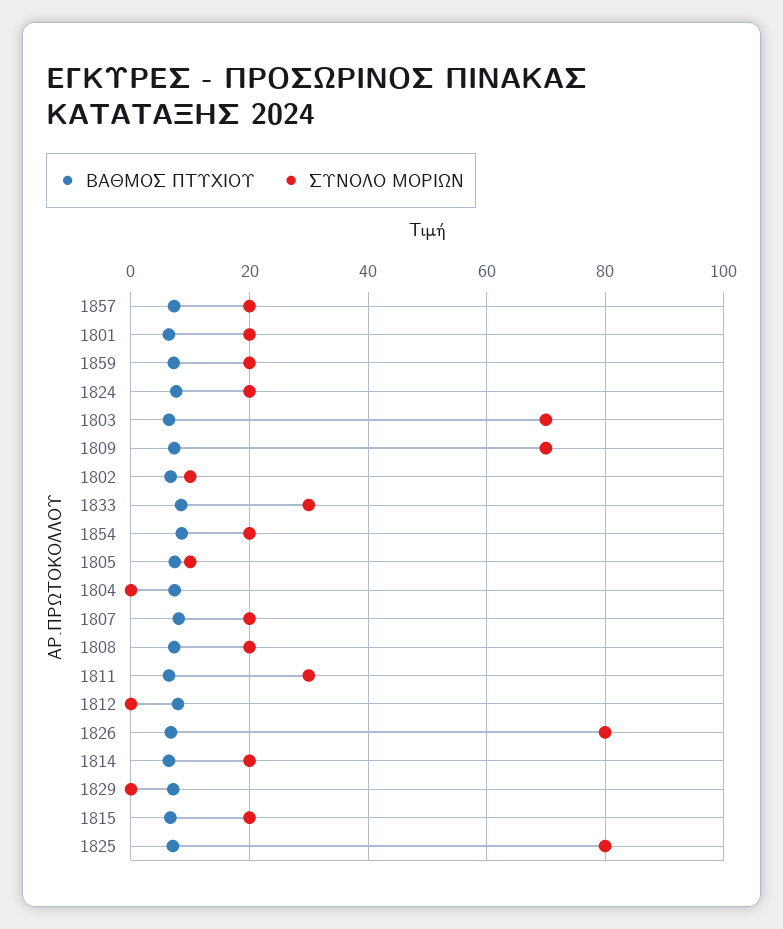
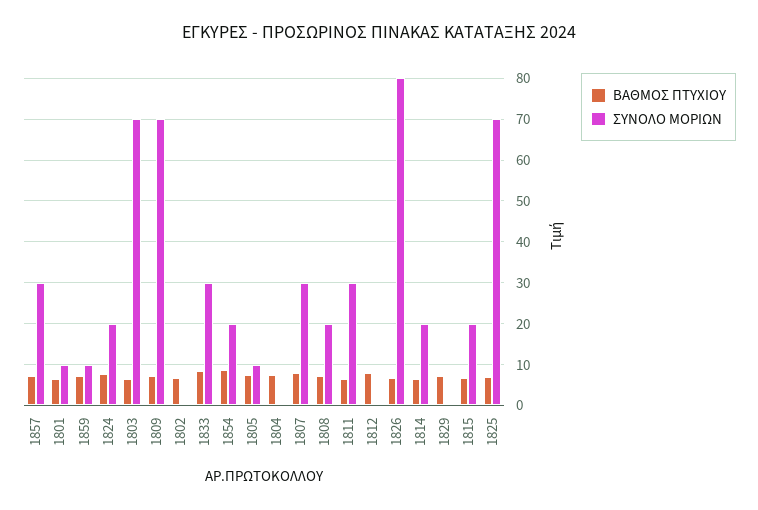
  {
    "ΒΑΘΜΟΣ ΠΤΥΧΙΟΥ": {
      "1857": 8,
      "1801": 6,
      "1859": 8,
      "1824": 8,
      "1803": 6,
      "1809": 8,
      "1802": 6,
      "1833": 8,
      "1854": 8,
      "1805": 8,
      "1804": 8,
      "1807": 8,
      "1808": 8,
      "1811": 6,
      "1812": 8,
      "1826": 6,
      "1814": 6,
      "1829": 8,
      "1815": 6,
      "1825": 8
    },
    "ΣΥΝΟΛΟ ΜΟΡΙΩΝ": {
-     "1857": 20,
+     "1857": 30,
-     "1801": 20,
+     "1801": 10,
-     "1859": 20,
+     "1859": 10,
      "1824": 20,
      "1803": 70,
      "1809": 70,
-     "1802": 10,
+     "1802": 0,
      "1833": 30,
      "1854": 20,
      "1805": 10,
      "1804": 0,
-     "1807": 20,
+     "1807": 30,
      "1808": 20,
      "1811": 30,
      "1812": 0,
      "1826": 80,
      "1814": 20,
      "1829": 0,
      "1815": 20,
-     "1825": 80
+     "1825": 70
    }
  }

